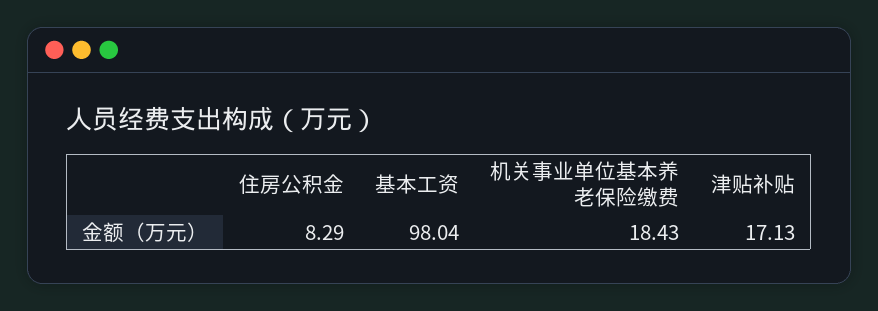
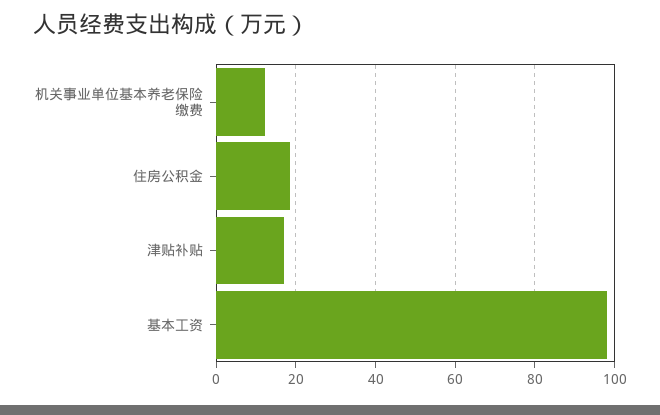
  {
-   "住房公积金": 8.29,
+   "住房公积金": 18,
    "基本工资": 98.04,
-   "机关事业单位基本养老保险缴费": 18.43,
+   "机关事业单位基本养老保险缴费": 12,
    "津贴补贴": 17.13
  }

